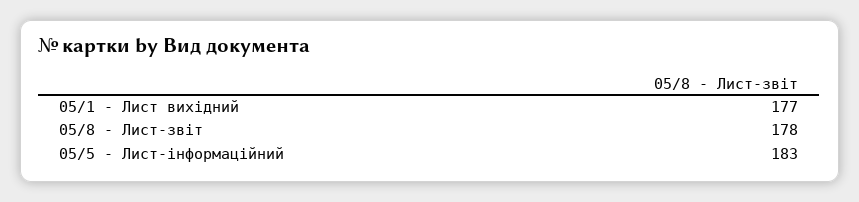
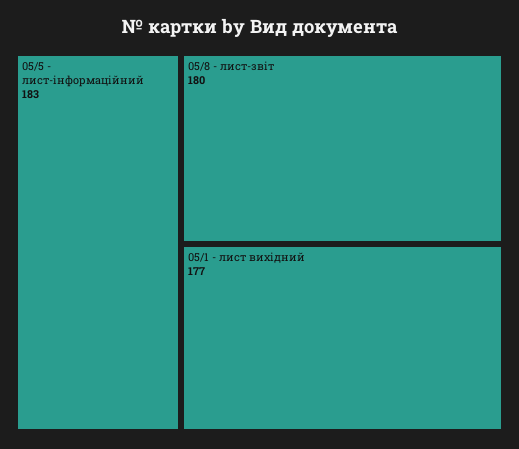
  {
    "05/1 - Лист вихідний": 177,
-   "05/8 - Лист-звіт": 178,
+   "05/8 - Лист-звіт": 180,
    "05/5 - Лист-інформаційний": 183
  }

